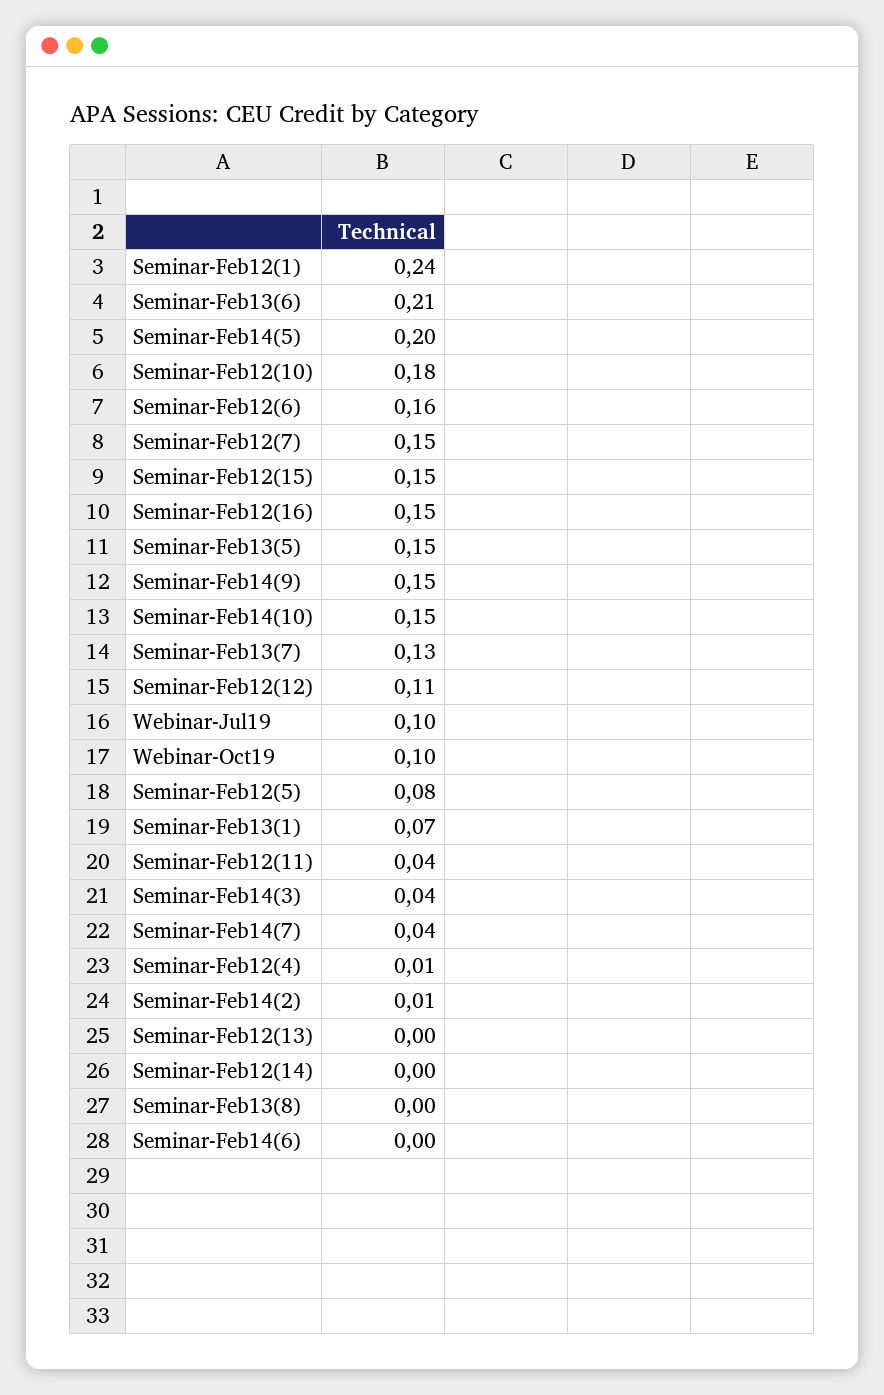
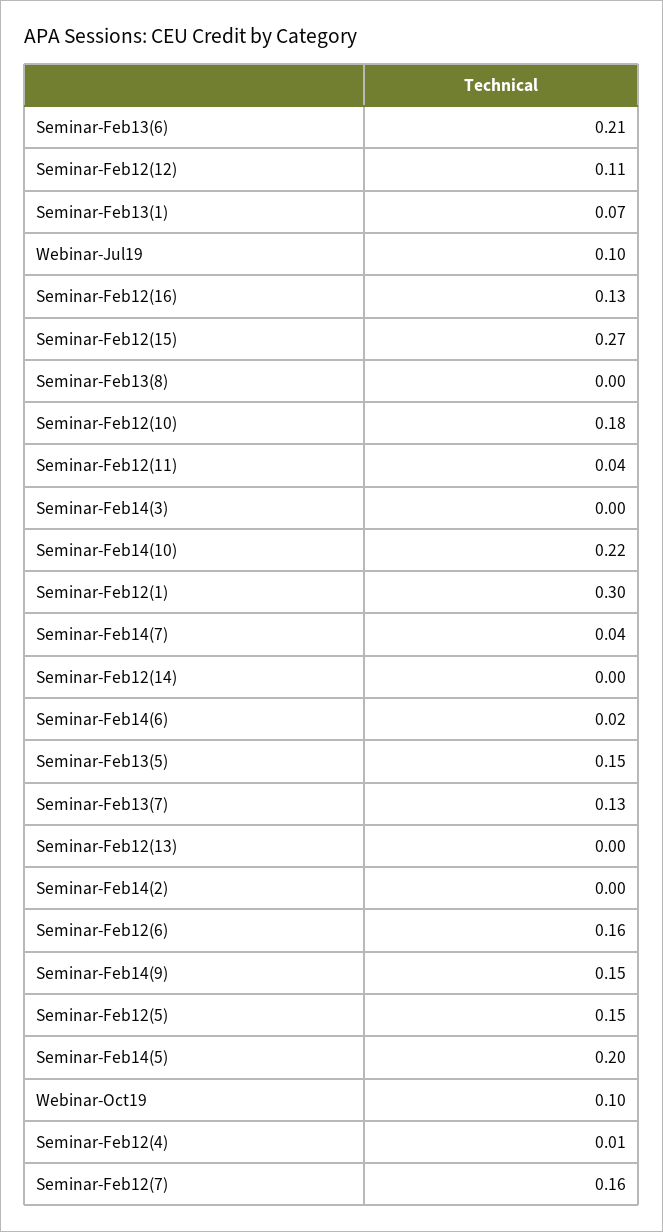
  {
-   "Seminar-Feb12(1)": 0.24,
+   "Seminar-Feb12(1)": 0.3,
    "Seminar-Feb13(6)": 0.21,
    "Seminar-Feb14(5)": 0.2,
    "Seminar-Feb12(10)": 0.18,
    "Seminar-Feb12(6)": 0.16,
-   "Seminar-Feb12(7)": 0.15,
+   "Seminar-Feb12(7)": 0.16,
-   "Seminar-Feb12(15)": 0.15,
+   "Seminar-Feb12(15)": 0.27,
-   "Seminar-Feb12(16)": 0.15,
+   "Seminar-Feb12(16)": 0.13,
    "Seminar-Feb13(5)": 0.15,
    "Seminar-Feb14(9)": 0.15,
-   "Seminar-Feb14(10)": 0.15,
+   "Seminar-Feb14(10)": 0.22,
    "Seminar-Feb13(7)": 0.13,
    "Seminar-Feb12(12)": 0.11,
    "Webinar-Jul19": 0.1,
    "Webinar-Oct19": 0.1,
-   "Seminar-Feb12(5)": 0.08,
+   "Seminar-Feb12(5)": 0.15,
    "Seminar-Feb13(1)": 0.07,
    "Seminar-Feb12(11)": 0.04,
-   "Seminar-Feb14(3)": 0.04,
+   "Seminar-Feb14(3)": 0,
    "Seminar-Feb14(7)": 0.04,
    "Seminar-Feb12(4)": 0.01,
-   "Seminar-Feb14(2)": 0.01,
+   "Seminar-Feb14(2)": 0,
    "Seminar-Feb12(13)": 0,
    "Seminar-Feb12(14)": 0,
    "Seminar-Feb13(8)": 0,
-   "Seminar-Feb14(6)": 0
+   "Seminar-Feb14(6)": 0.02
  }

